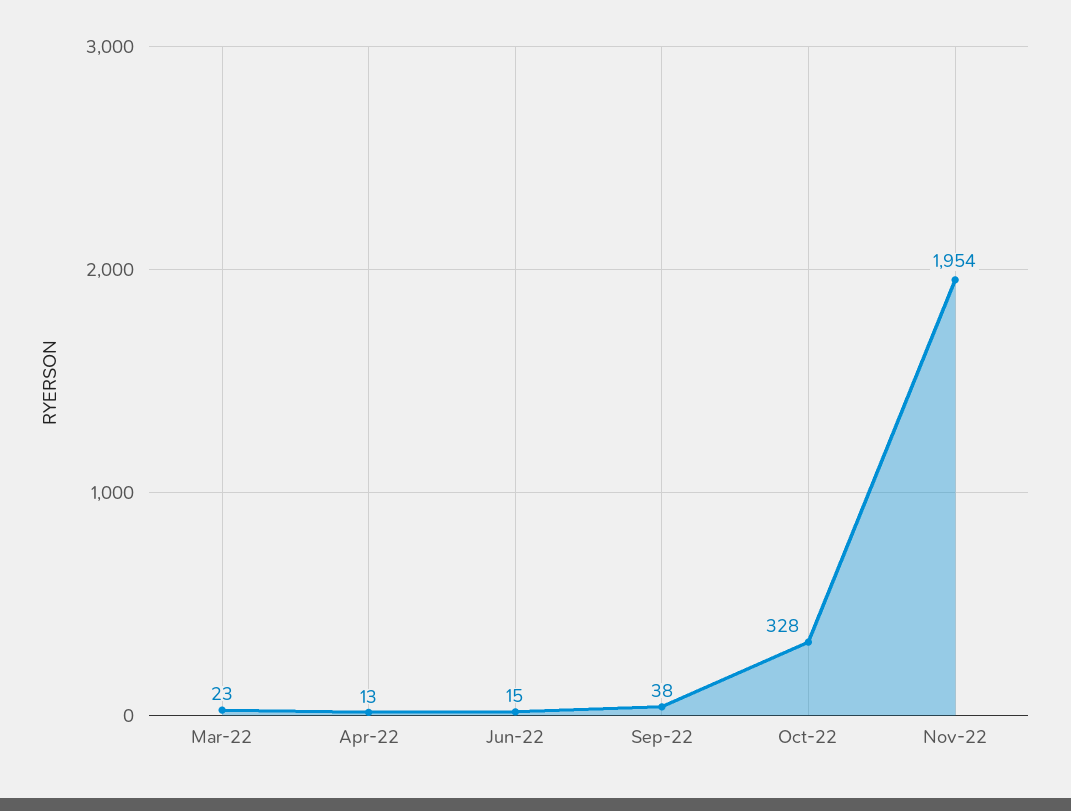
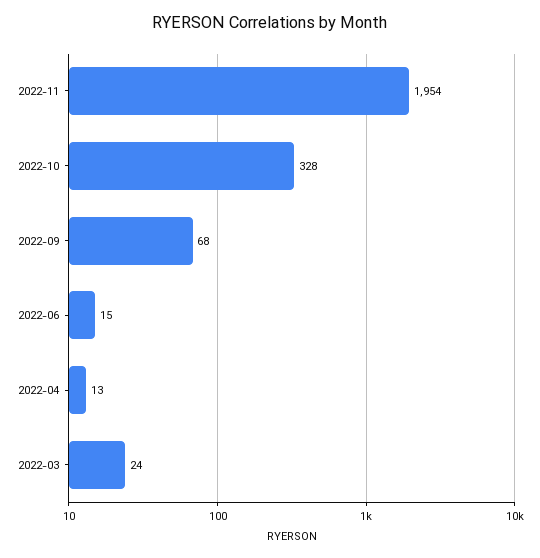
  {
-   "Mar-22": 23,
+   "Mar-22": 24,
    "Apr-22": 13,
    "Jun-22": 15,
-   "Sep-22": 38,
+   "Sep-22": 68,
    "Oct-22": 328,
    "Nov-22": 1954
  }

